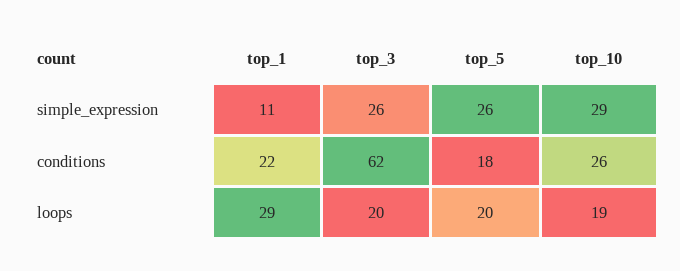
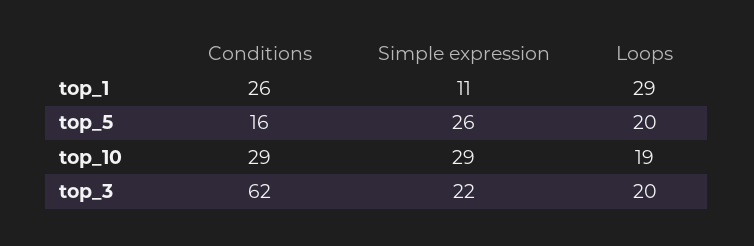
  {
    "top_1": {
      "simple_expression": 11,
-     "conditions": 22,
+     "conditions": 26,
      "loops": 29
    },
    "top_3": {
-     "simple_expression": 26,
+     "simple_expression": 22,
      "conditions": 62,
      "loops": 20
    },
    "top_5": {
      "simple_expression": 26,
-     "conditions": 18,
+     "conditions": 16,
      "loops": 20
    },
    "top_10": {
      "simple_expression": 29,
-     "conditions": 26,
+     "conditions": 29,
      "loops": 19
    }
  }

